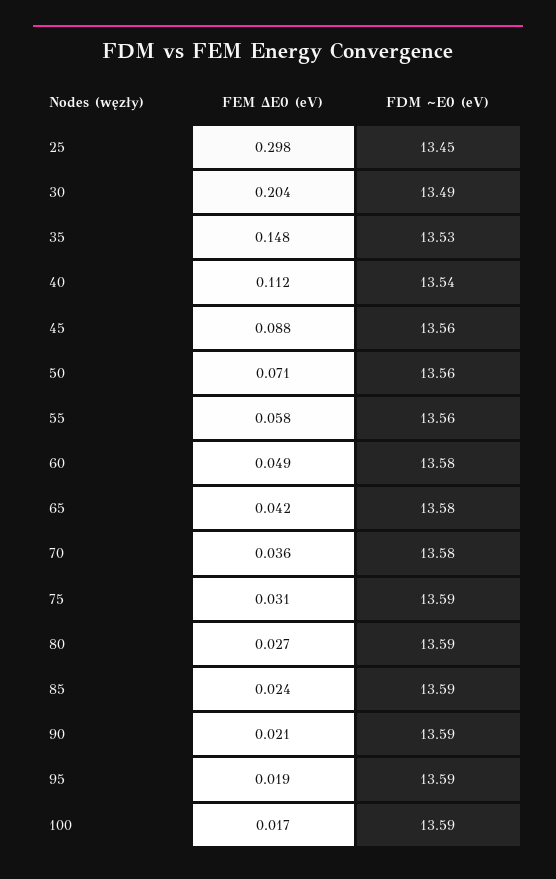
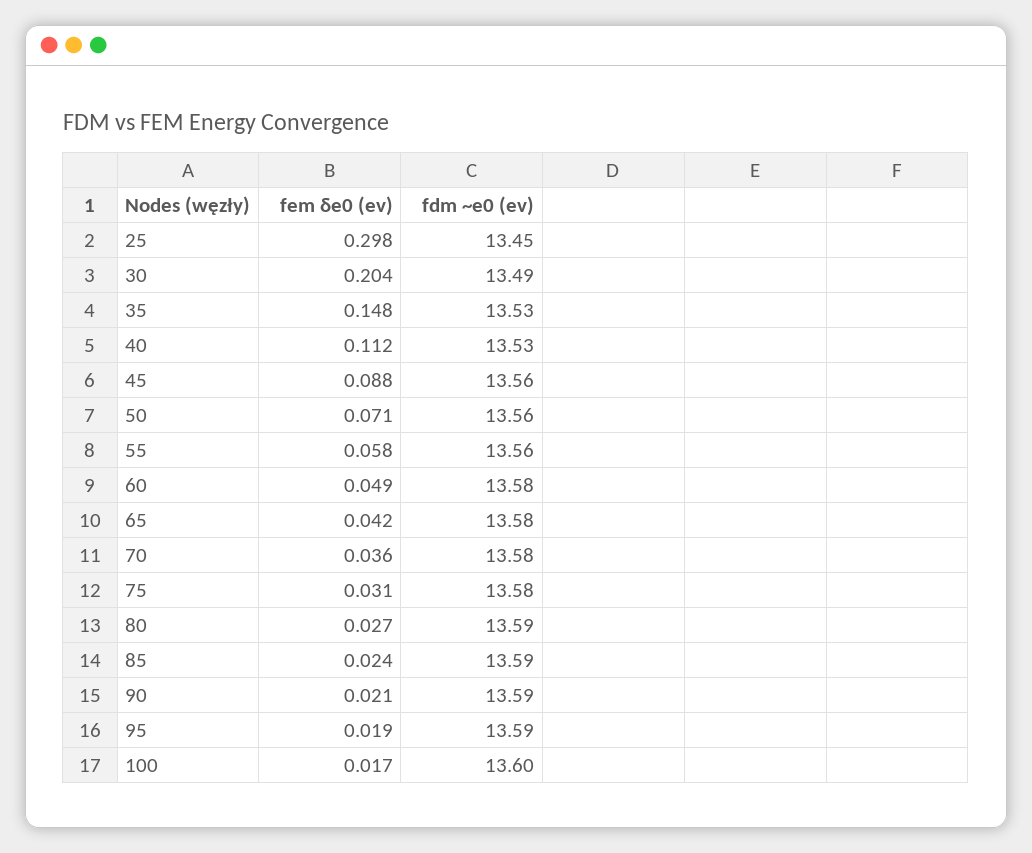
  {
    "FEM ΔE0 (eV)": {
      "25": 0.298,
      "30": 0.204,
      "35": 0.148,
      "40": 0.112,
      "45": 0.088,
      "50": 0.071,
      "55": 0.058,
      "60": 0.049,
      "65": 0.042,
      "70": 0.036,
      "75": 0.031,
      "80": 0.027,
      "85": 0.024,
      "90": 0.021,
      "95": 0.019,
      "100": 0.017
    },
    "FDM ~E0 (eV)": {
      "25": 13.45,
      "30": 13.49,
      "35": 13.53,
-     "40": 13.54,
+     "40": 13.53,
      "45": 13.56,
      "50": 13.56,
      "55": 13.56,
      "60": 13.58,
      "65": 13.58,
      "70": 13.58,
-     "75": 13.59,
+     "75": 13.58,
      "80": 13.59,
      "85": 13.59,
      "90": 13.59,
      "95": 13.59,
-     "100": 13.59
+     "100": 13.6
    }
  }

